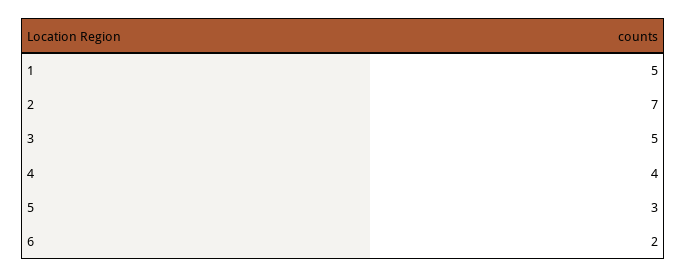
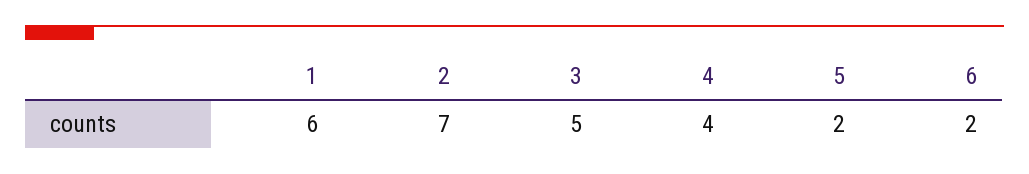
  {
-   "1": 5,
+   "1": 6,
    "2": 7,
    "3": 5,
    "4": 4,
-   "5": 3,
+   "5": 2,
    "6": 2
  }

